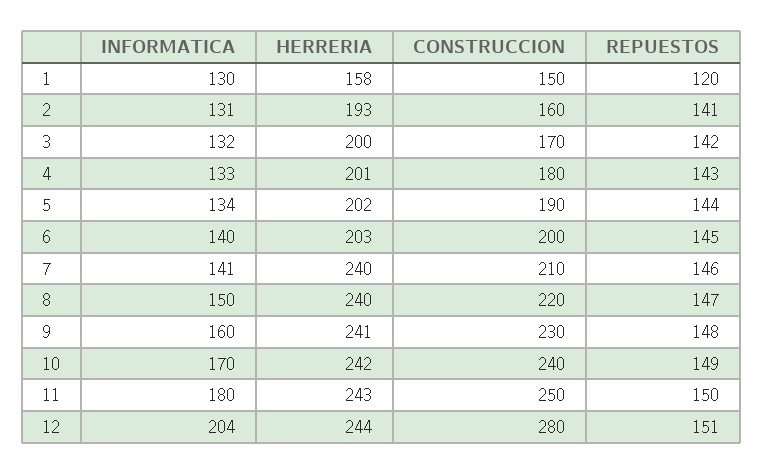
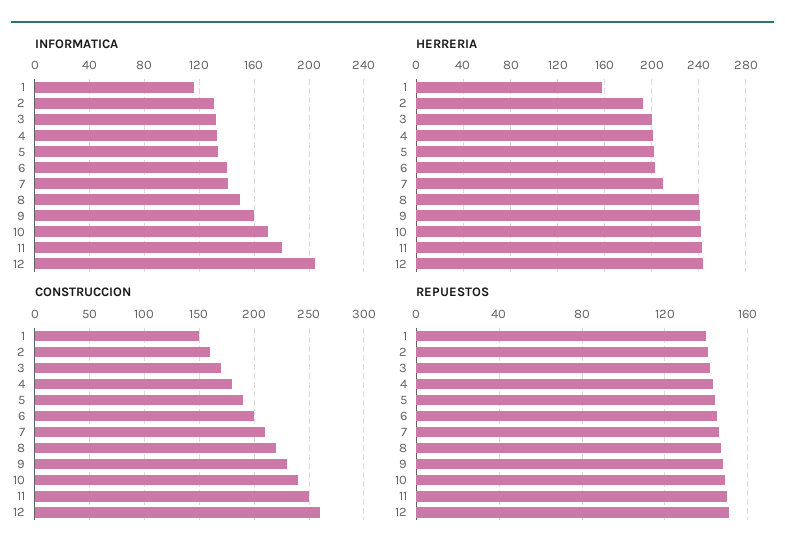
  {
    "INFORMATICA": {
-     "1": 130,
+     "1": 115,
      "2": 131,
      "3": 132,
      "4": 133,
      "5": 134,
      "6": 140,
      "7": 141,
      "8": 150,
      "9": 160,
      "10": 170,
      "11": 180,
      "12": 204
    },
    "HERRERIA": {
      "1": 158,
      "2": 193,
      "3": 200,
      "4": 201,
      "5": 202,
      "6": 203,
-     "7": 240,
+     "7": 210,
      "8": 240,
      "9": 241,
      "10": 242,
      "11": 243,
      "12": 244
    },
    "CONSTRUCCION": {
      "1": 150,
      "2": 160,
      "3": 170,
      "4": 180,
      "5": 190,
      "6": 200,
      "7": 210,
      "8": 220,
      "9": 230,
      "10": 240,
      "11": 250,
-     "12": 280
+     "12": 260
    },
    "REPUESTOS": {
-     "1": 120,
+     "1": 140,
      "2": 141,
      "3": 142,
      "4": 143,
      "5": 144,
      "6": 145,
      "7": 146,
      "8": 147,
      "9": 148,
      "10": 149,
      "11": 150,
      "12": 151
    }
  }

